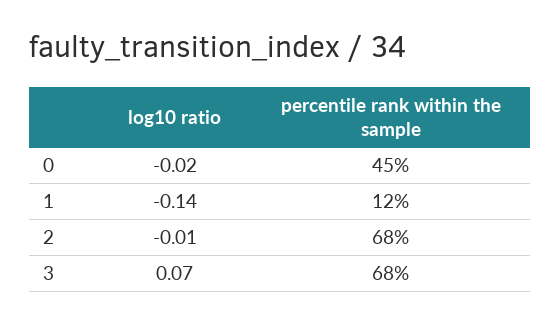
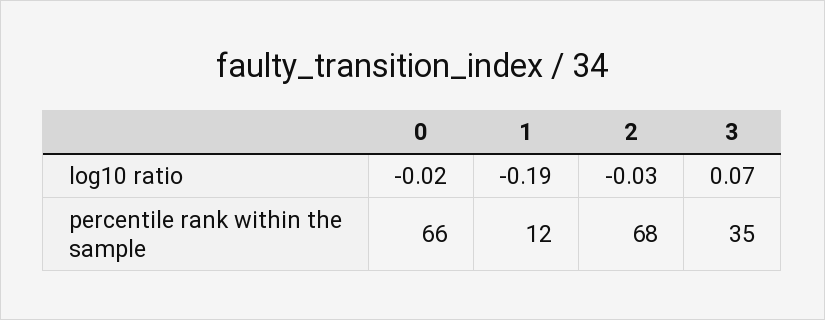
  {
    "log10 ratio": {
      "0": -0.02,
-     "1": -0.14,
+     "1": -0.19,
-     "2": -0.01,
+     "2": -0.03,
      "3": 0.07
    },
    "percentile rank within the sample": {
-     "0": 45,
+     "0": 66,
      "1": 12,
      "2": 68,
-     "3": 68
+     "3": 35
    }
  }

